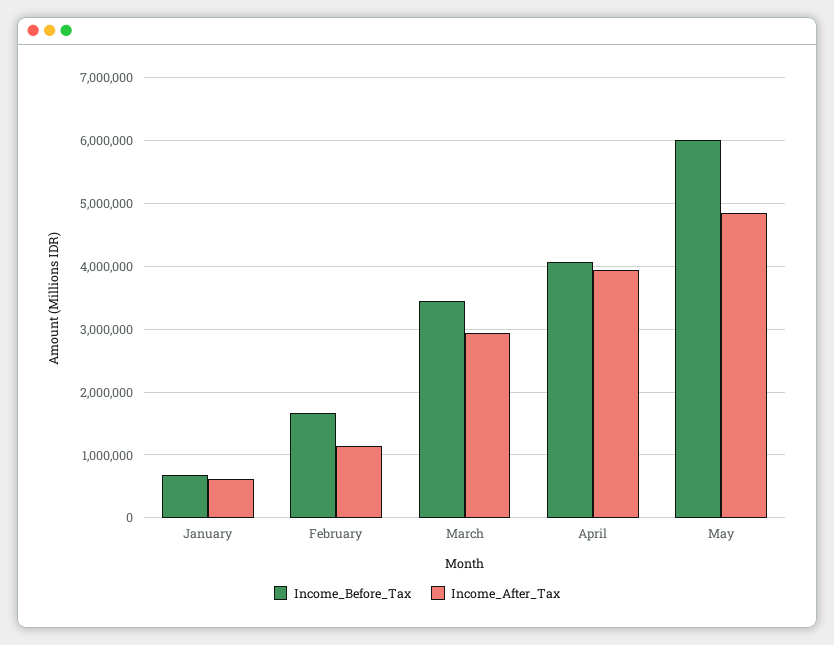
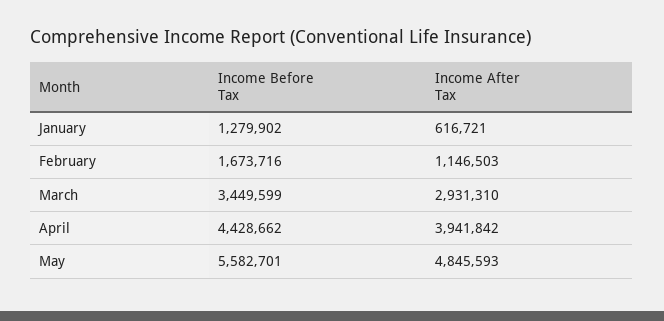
  {
    "Income_Before_Tax": {
-     "January": 700000,
+     "January": 1279902,
      "February": 1673716,
      "March": 3449599,
-     "April": 4100000,
+     "April": 4428662,
-     "May": 6000000
+     "May": 5582701
    },
    "Income_After_Tax": {
      "January": 616721,
      "February": 1146503,
      "March": 2931310,
      "April": 3941842,
      "May": 4845593
    }
  }

